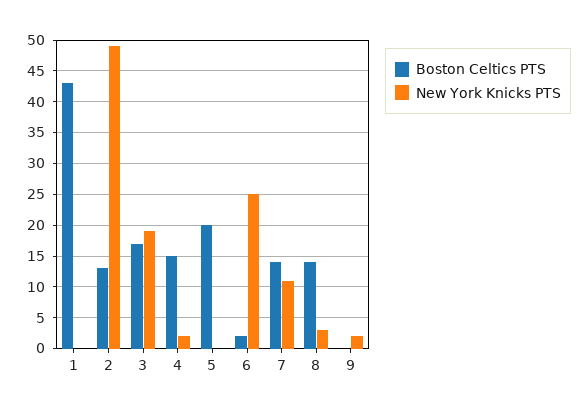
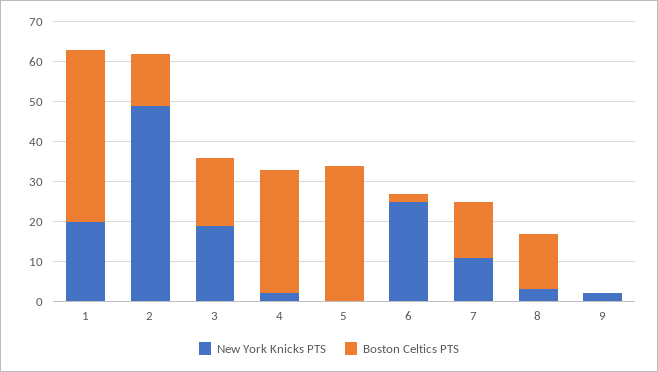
  {
    "Boston Celtics PTS": {
      "1": 43,
      "2": 13,
      "3": 17,
-     "4": 15,
+     "4": 30,
-     "5": 20,
+     "5": 35,
      "6": 2,
      "7": 14,
      "8": 14,
      "9": 0
    },
    "New York Knicks PTS": {
-     "1": 0,
+     "1": 20,
      "2": 49,
      "3": 19,
      "4": 2,
      "5": 0,
      "6": 25,
      "7": 11,
      "8": 3,
      "9": 2
    }
  }

